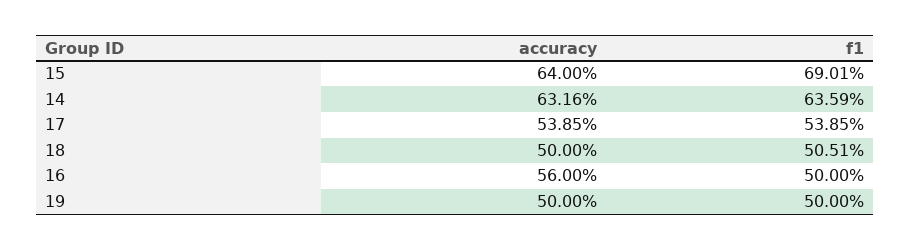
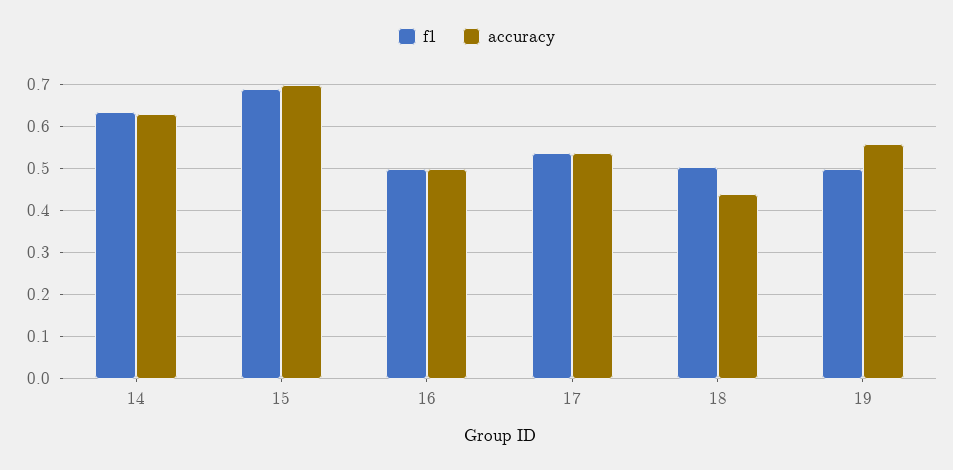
  {
    "accuracy": {
-     "15": 0.64,
+     "15": 0.7,
      "14": 0.6316,
      "17": 0.5385,
-     "18": 0.5,
+     "18": 0.44,
-     "16": 0.56,
+     "16": 0.5,
-     "19": 0.5
+     "19": 0.56
    },
    "f1": {
      "15": 0.6901,
      "14": 0.6359,
      "17": 0.5385,
      "18": 0.5051,
      "16": 0.5,
      "19": 0.5
    }
  }

